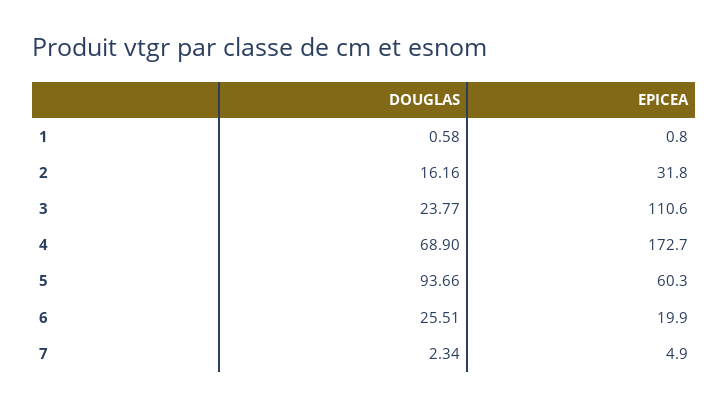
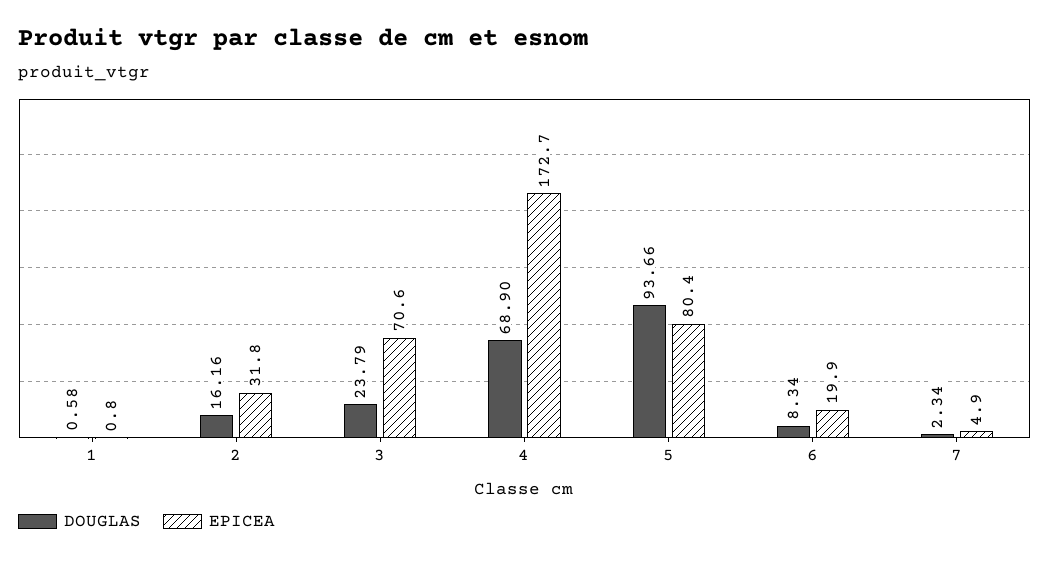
  {
    "DOUGLAS": {
      "1": 0.58,
      "2": 16.16,
-     "3": 23.77,
+     "3": 23.79,
      "4": 68.9,
      "5": 93.66,
-     "6": 25.51,
+     "6": 8.34,
      "7": 2.34
    },
    "EPICEA": {
      "1": 0.8,
      "2": 31.8,
-     "3": 110.6,
+     "3": 70.6,
      "4": 172.7,
-     "5": 60.3,
+     "5": 80.4,
      "6": 19.9,
      "7": 4.9
    }
  }

